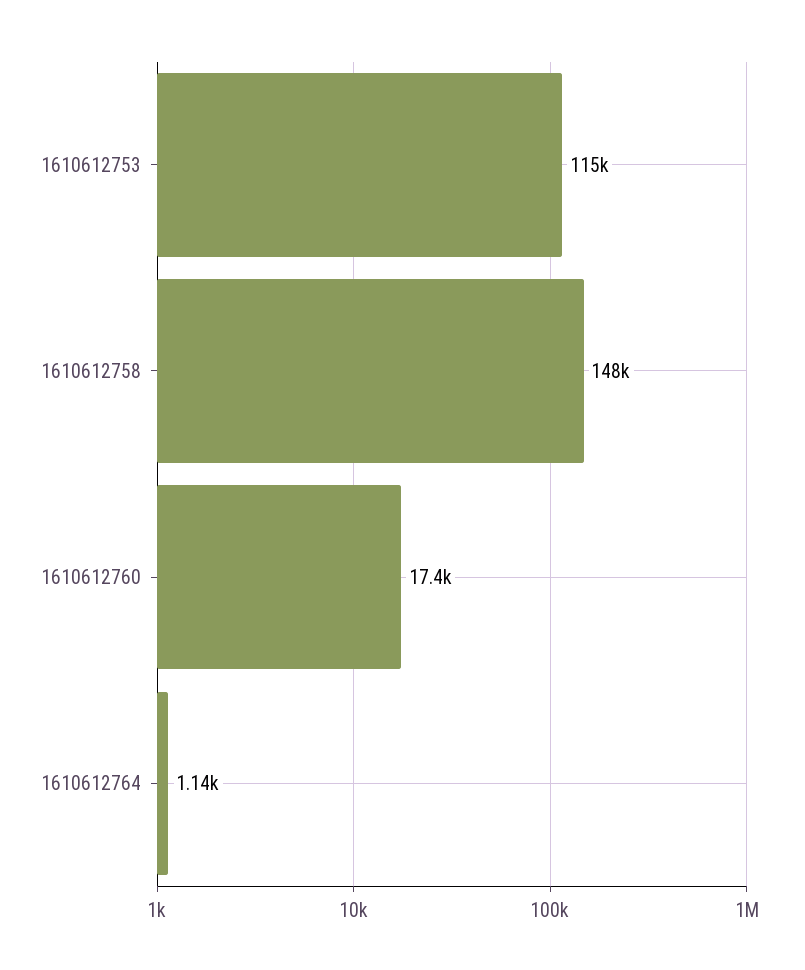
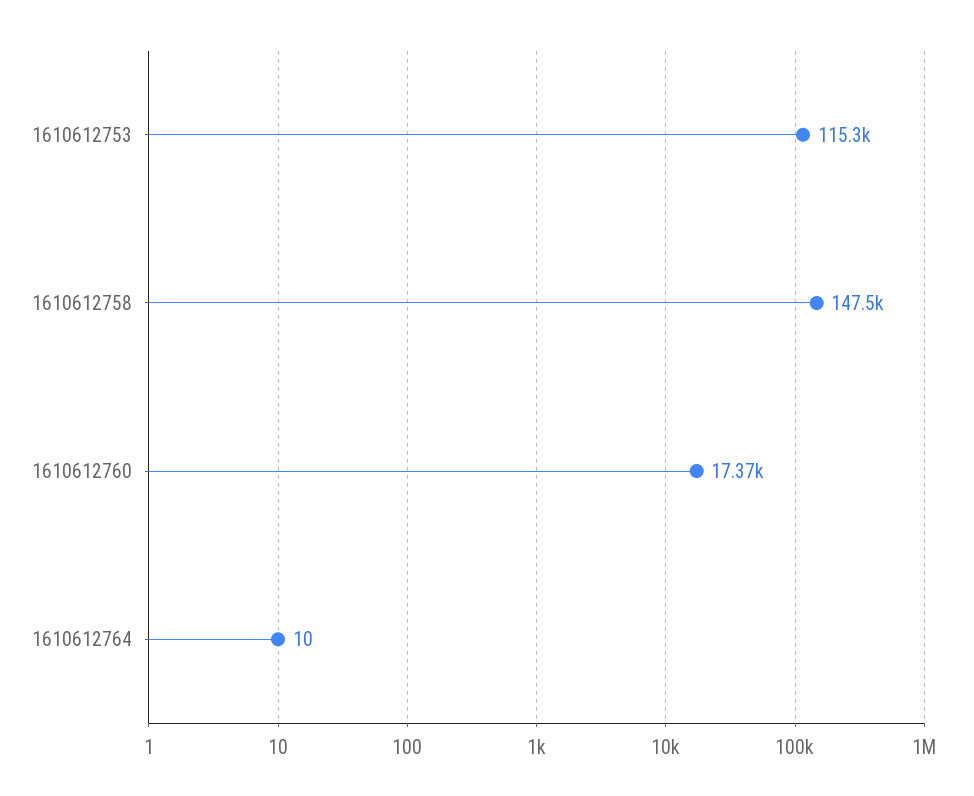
  {
    "1610612753": 115300,
    "1610612758": 147500,
    "1610612760": 17370,
-   "1610612764": 1140
+   "1610612764": 10
  }

